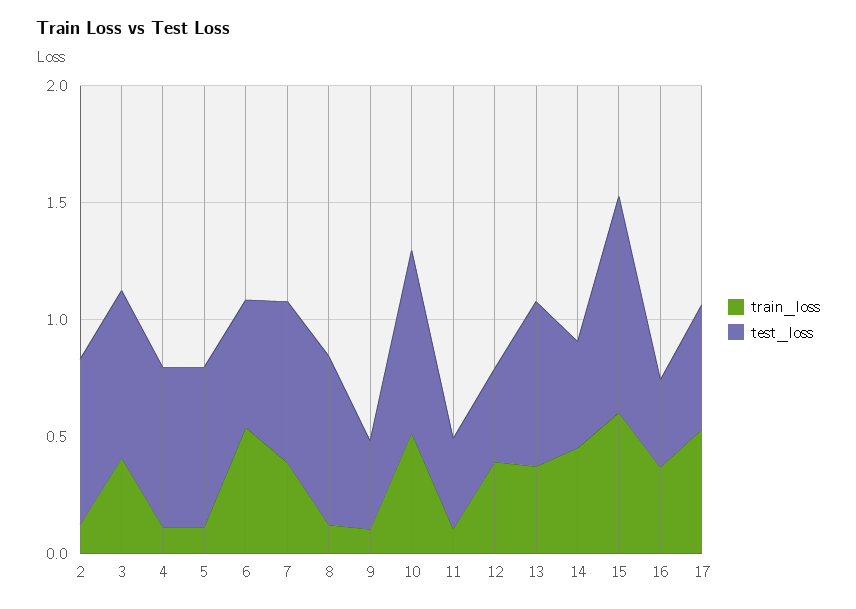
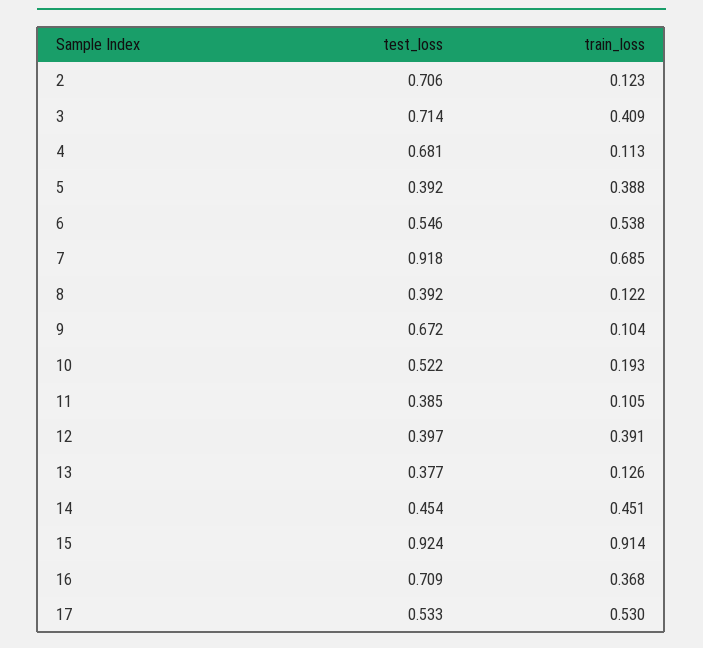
  {
    "train_loss": {
      "2": 0.123,
      "3": 0.409,
      "4": 0.113,
-     "5": 0.1,
+     "5": 0.388,
      "6": 0.538,
-     "7": 0.4,
+     "7": 0.685,
      "8": 0.122,
      "9": 0.104,
-     "10": 0.5,
+     "10": 0.193,
      "11": 0.105,
      "12": 0.391,
-     "13": 0.4,
+     "13": 0.126,
      "14": 0.451,
-     "15": 0.6,
+     "15": 0.914,
      "16": 0.368,
      "17": 0.53
    },
    "test_loss": {
      "2": 0.706,
      "3": 0.714,
      "4": 0.681,
-     "5": 0.7,
+     "5": 0.392,
      "6": 0.546,
-     "7": 0.7,
+     "7": 0.918,
-     "8": 0.7,
+     "8": 0.392,
-     "9": 0.4,
+     "9": 0.672,
-     "10": 0.8,
+     "10": 0.522,
      "11": 0.385,
      "12": 0.397,
-     "13": 0.7,
+     "13": 0.377,
      "14": 0.454,
      "15": 0.924,
-     "16": 0.4,
+     "16": 0.709,
      "17": 0.533
    }
  }

